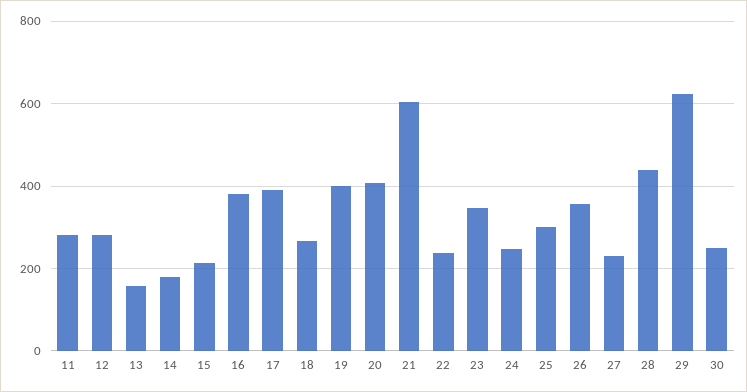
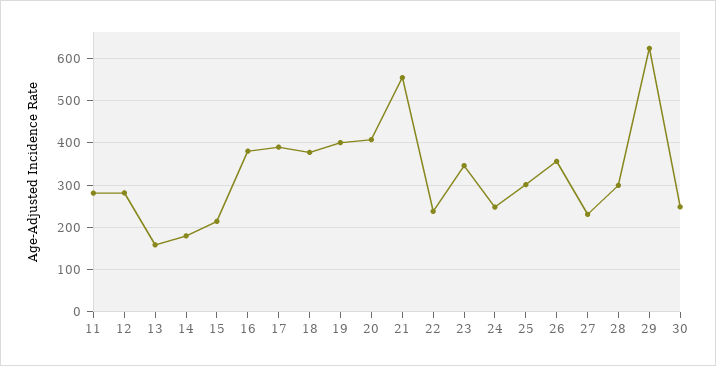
  {
    "11": 280,
    "12": 280,
    "13": 160,
    "14": 180,
    "15": 220,
    "16": 380,
    "17": 400,
-   "18": 260,
+   "18": 380,
    "19": 400,
    "20": 400,
-   "21": 600,
+   "21": 560,
    "22": 240,
    "23": 340,
    "24": 240,
    "25": 300,
    "26": 360,
    "27": 240,
-   "28": 440,
+   "28": 300,
    "29": 620,
    "30": 240
  }

